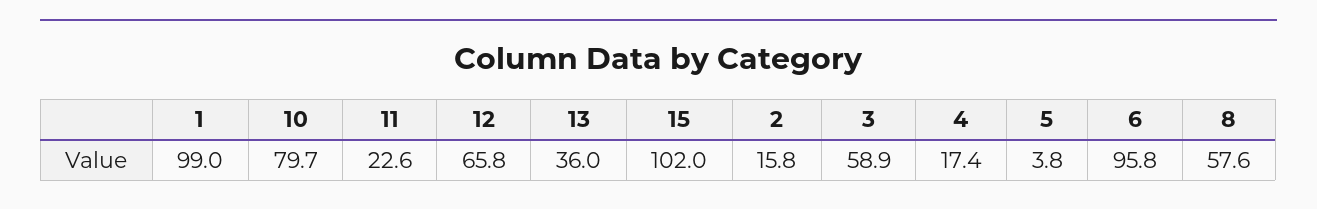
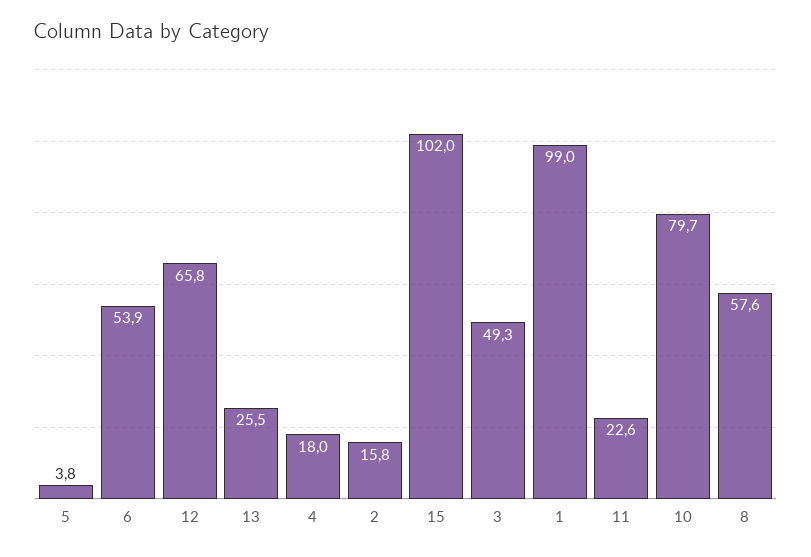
  {
    "1": 99,
    "10": 79.7,
    "11": 22.6,
    "12": 65.8,
-   "13": 36,
+   "13": 25.5,
    "15": 102,
    "2": 15.8,
-   "3": 58.9,
+   "3": 49.3,
-   "4": 17.4,
+   "4": 18,
    "5": 3.8,
-   "6": 95.8,
+   "6": 53.9,
    "8": 57.6
  }

